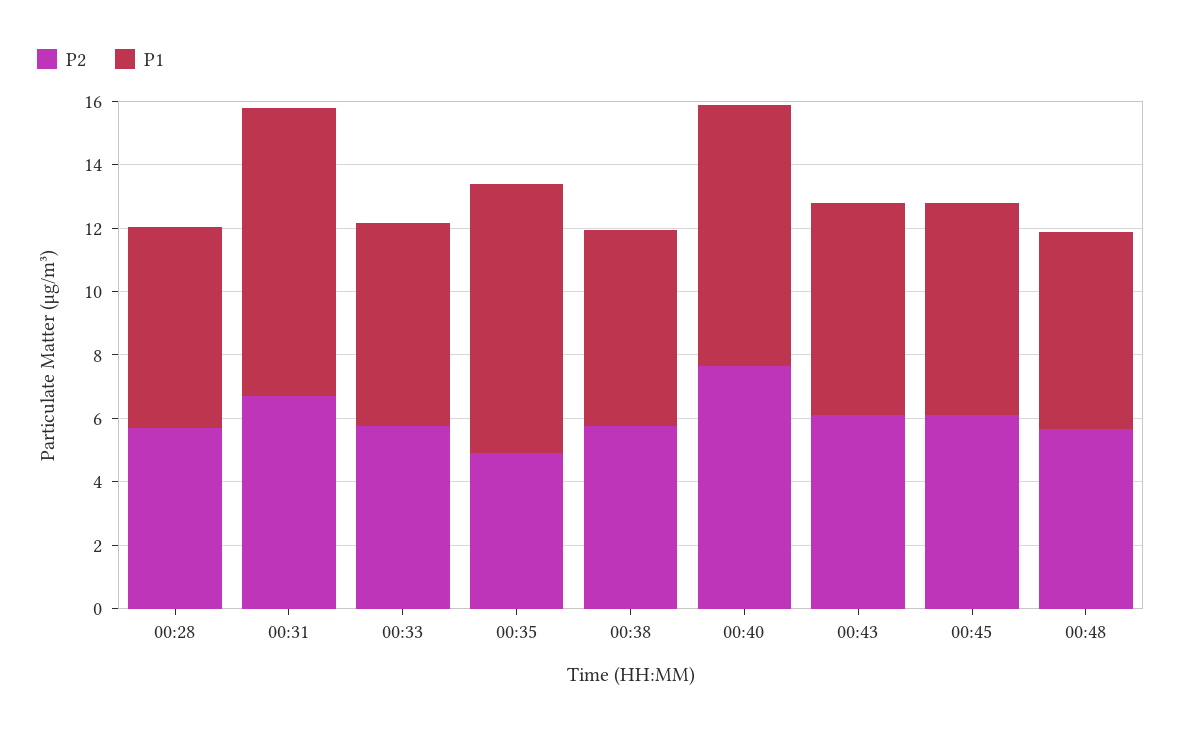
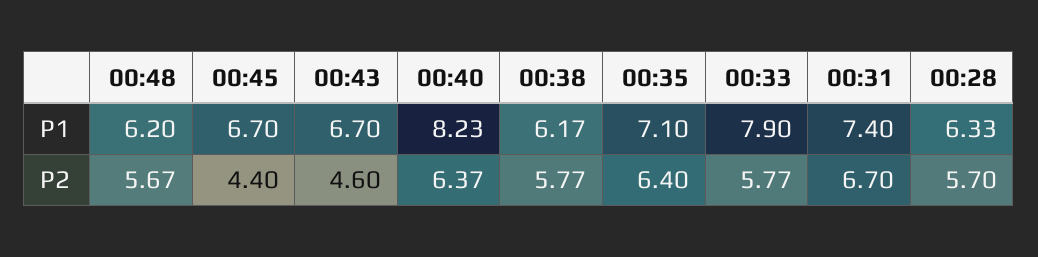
  {
    "P2": {
      "00:28": 5.7,
      "00:31": 6.7,
      "00:33": 5.77,
-     "00:35": 5,
+     "00:35": 6.4,
      "00:38": 5.77,
-     "00:40": 7.5,
+     "00:40": 6.37,
-     "00:43": 6,
+     "00:43": 4.6,
-     "00:45": 6,
+     "00:45": 4.4,
      "00:48": 5.67
    },
    "P1": {
      "00:28": 6.33,
-     "00:31": 9,
+     "00:31": 7.4,
-     "00:33": 6.5,
+     "00:33": 7.9,
-     "00:35": 8.5,
+     "00:35": 7.1,
      "00:38": 6.17,
      "00:40": 8.23,
      "00:43": 6.7,
      "00:45": 6.7,
      "00:48": 6.2
    }
  }

